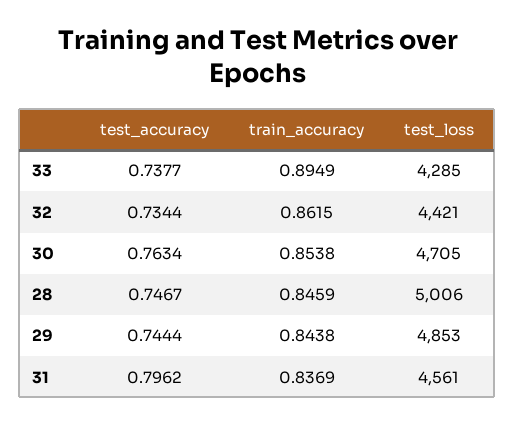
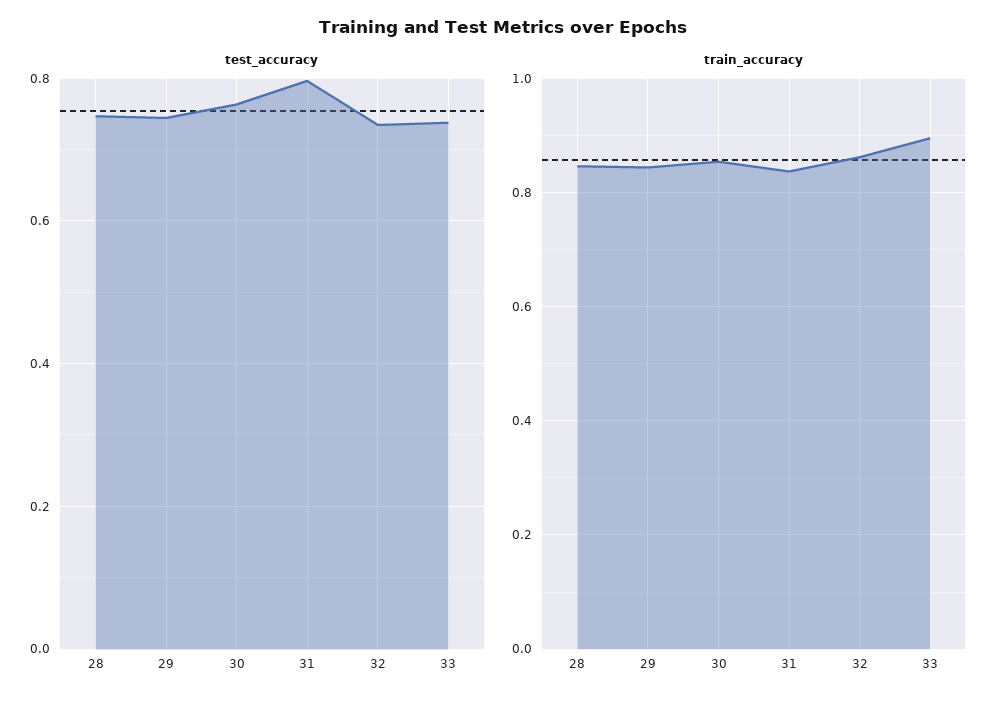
  {
    "test_accuracy": {
      "33": 0.7377,
      "32": 0.7344,
      "30": 0.7634,
      "28": 0.7467,
      "29": 0.7444,
      "31": 0.7962
    },
    "train_accuracy": {
      "33": 0.8949,
      "32": 0.8615,
      "30": 0.8538,
      "28": 0.8459,
      "29": 0.8438,
      "31": 0.8369
-   },
+   }
-   "test_loss": {
-     "33": 4285,
-     "32": 4421,
-     "30": 4705,
-     "28": 5006,
-     "29": 4853,
-     "31": 4561
-   }
  }

